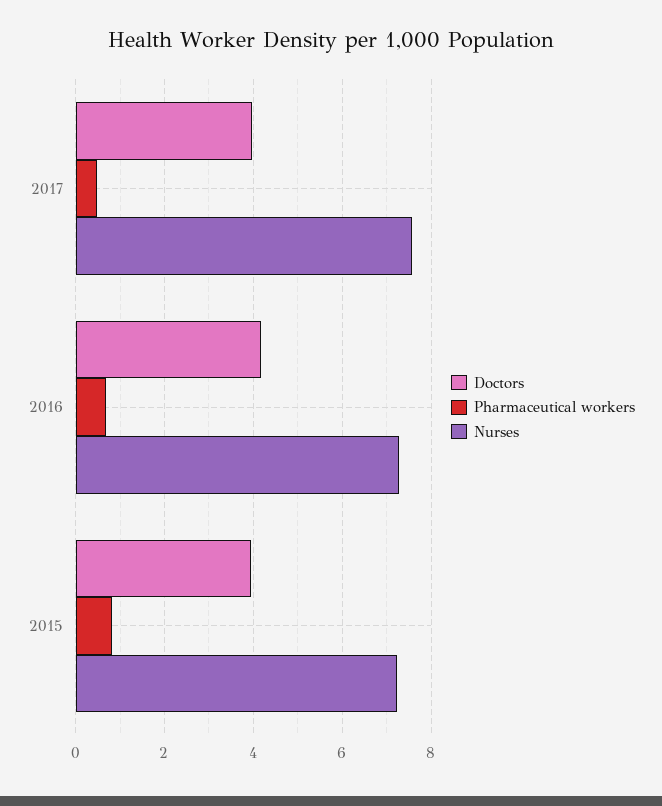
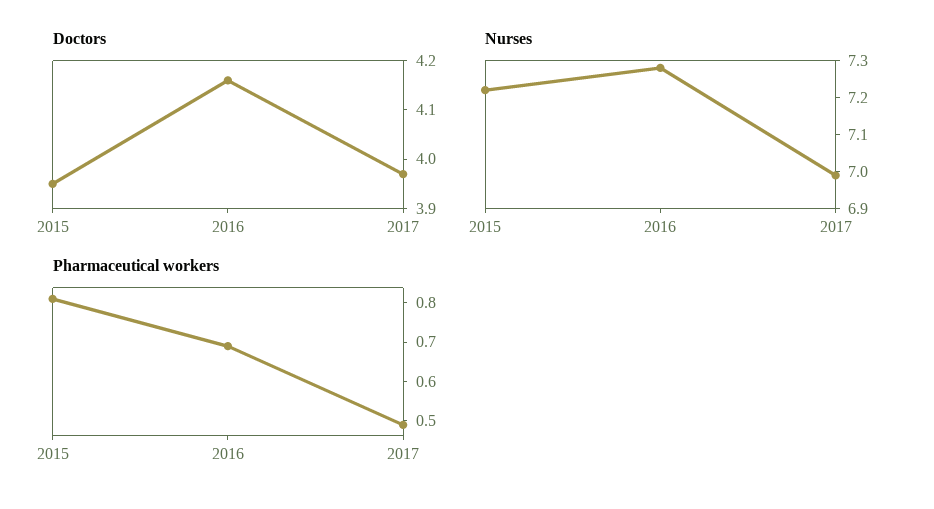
  {
    "Doctors": {
      "2017": 3.95,
      "2016": 4.15,
      "2015": 3.95
    },
    "Pharmaceutical workers": {
      "2017": 0.5,
      "2016": 0.7,
      "2015": 0.8
    },
    "Nurses": {
-     "2017": 7.6,
+     "2017": 7,
      "2016": 7.3,
      "2015": 7.2
    }
  }

